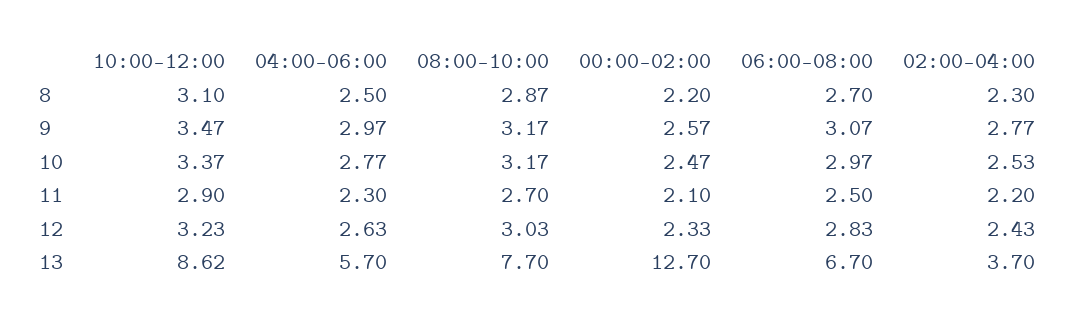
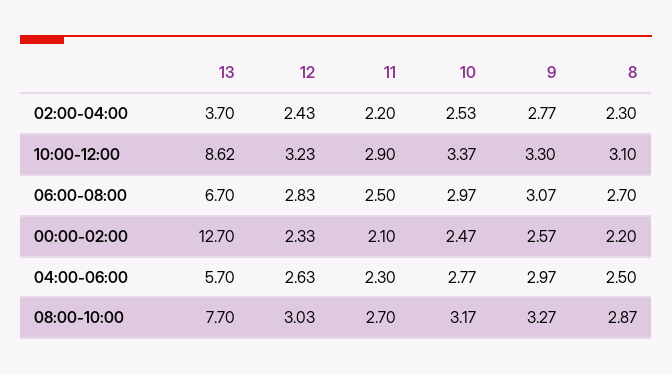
  {
    "10:00-12:00": {
      "8": 3.1,
-     "9": 3.47,
+     "9": 3.3,
      "10": 3.37,
      "11": 2.9,
      "12": 3.23,
      "13": 8.62
    },
    "04:00-06:00": {
      "8": 2.5,
      "9": 2.97,
      "10": 2.77,
      "11": 2.3,
      "12": 2.63,
      "13": 5.7
    },
    "08:00-10:00": {
      "8": 2.87,
-     "9": 3.17,
+     "9": 3.27,
      "10": 3.17,
      "11": 2.7,
      "12": 3.03,
      "13": 7.7
    },
    "00:00-02:00": {
      "8": 2.2,
      "9": 2.57,
      "10": 2.47,
      "11": 2.1,
      "12": 2.33,
      "13": 12.7
    },
    "06:00-08:00": {
      "8": 2.7,
      "9": 3.07,
      "10": 2.97,
      "11": 2.5,
      "12": 2.83,
      "13": 6.7
    },
    "02:00-04:00": {
      "8": 2.3,
      "9": 2.77,
      "10": 2.53,
      "11": 2.2,
      "12": 2.43,
      "13": 3.7
    }
  }

